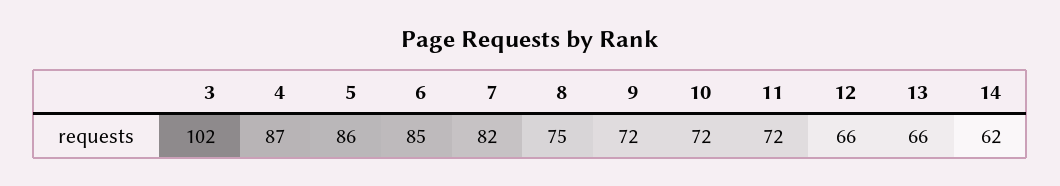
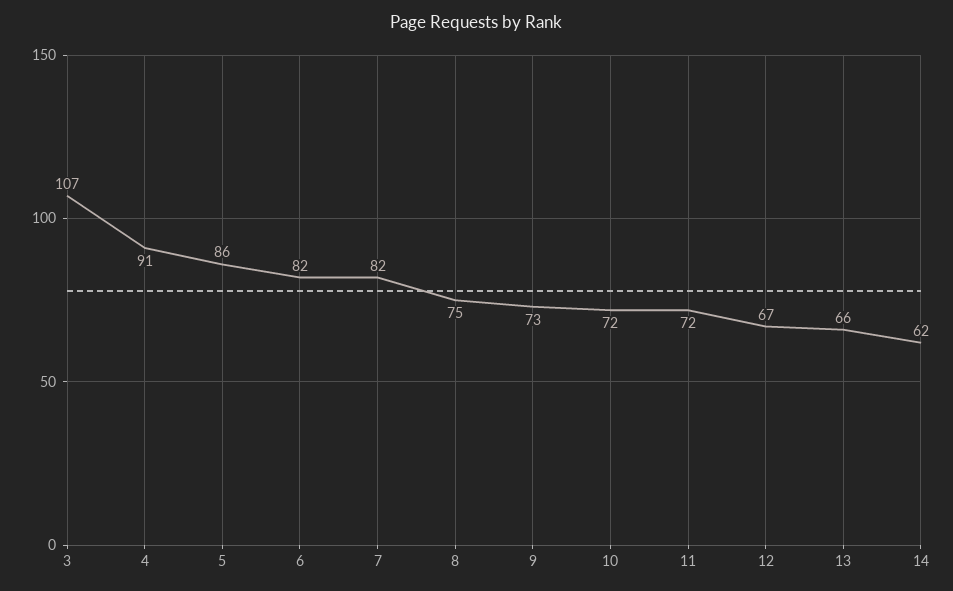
  {
-   "3": 102,
+   "3": 107,
-   "4": 87,
+   "4": 91,
    "5": 86,
-   "6": 85,
+   "6": 82,
    "7": 82,
    "8": 75,
-   "9": 72,
+   "9": 73,
    "10": 72,
    "11": 72,
-   "12": 66,
+   "12": 67,
    "13": 66,
    "14": 62
  }

